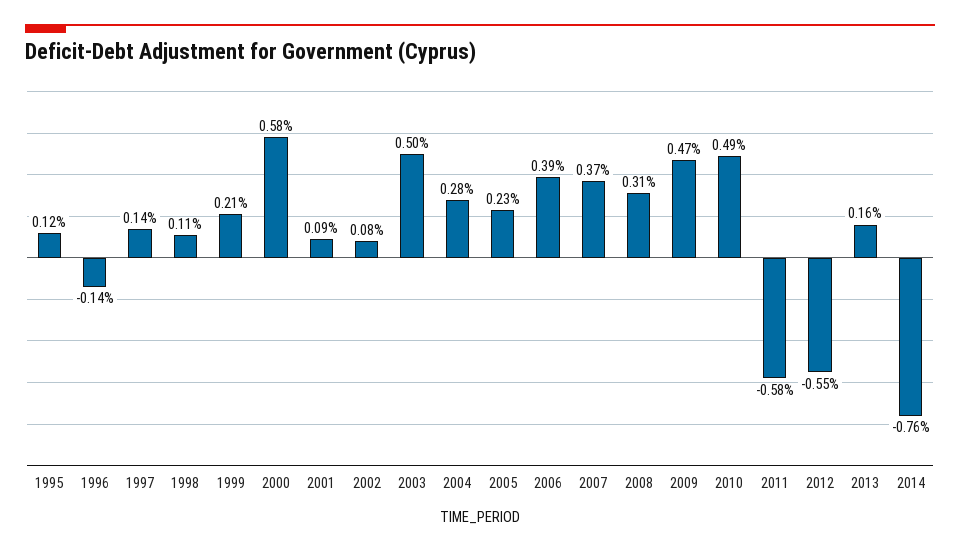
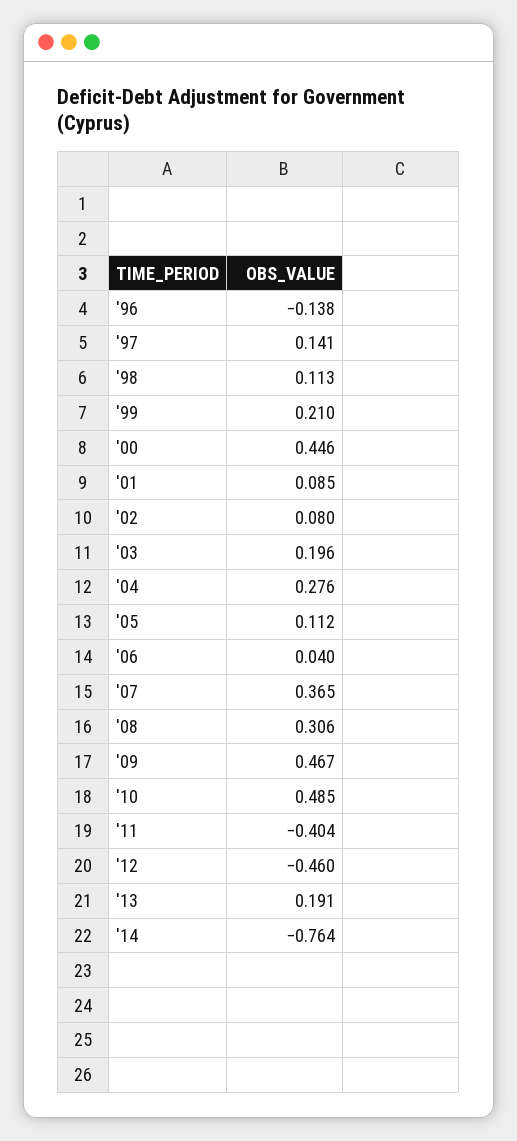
  {
-   "1995": 0.12,
    "1996": -0.138,
    "1997": 0.141,
    "1998": 0.113,
    "1999": 0.21,
-   "2000": 0.58,
+   "2000": 0.446,
    "2001": 0.085,
    "2002": 0.08,
-   "2003": 0.5,
+   "2003": 0.196,
    "2004": 0.276,
-   "2005": 0.23,
+   "2005": 0.112,
-   "2006": 0.39,
+   "2006": 0.04,
    "2007": 0.365,
    "2008": 0.306,
    "2009": 0.467,
    "2010": 0.485,
-   "2011": -0.58,
+   "2011": -0.404,
-   "2012": -0.55,
+   "2012": -0.46,
-   "2013": 0.16,
+   "2013": 0.191,
    "2014": -0.764
  }

